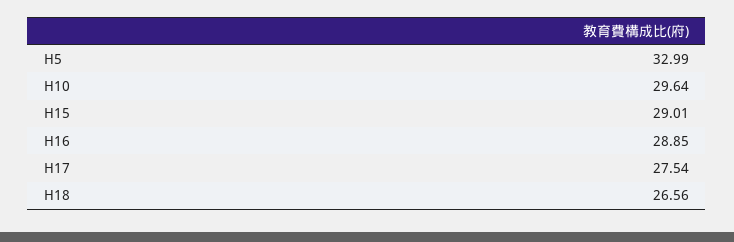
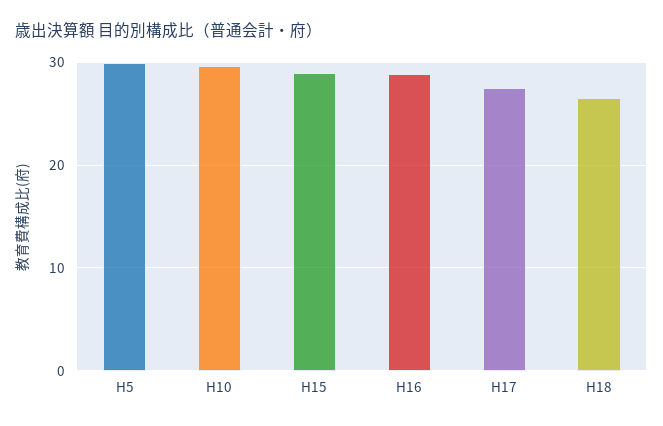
  {
-   "H5": 32.99,
+   "H5": 30,
    "H10": 29.64,
    "H15": 29.01,
    "H16": 28.85,
    "H17": 27.54,
    "H18": 26.56
  }

